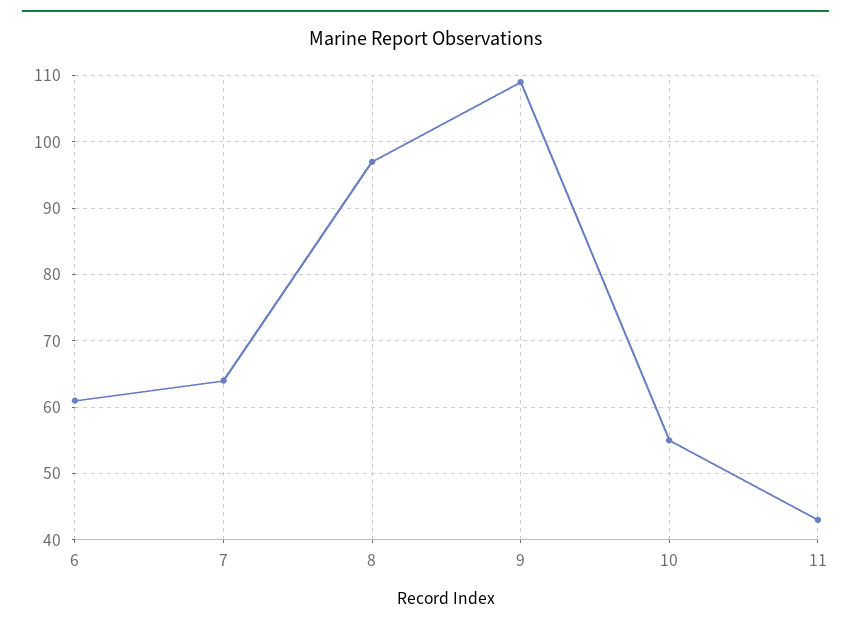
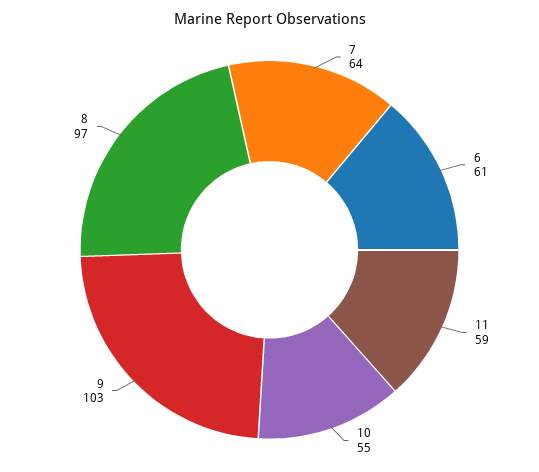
  {
    "6": 61,
    "7": 64,
    "8": 97,
-   "9": 109,
+   "9": 103,
    "10": 55,
-   "11": 43
+   "11": 59
  }

